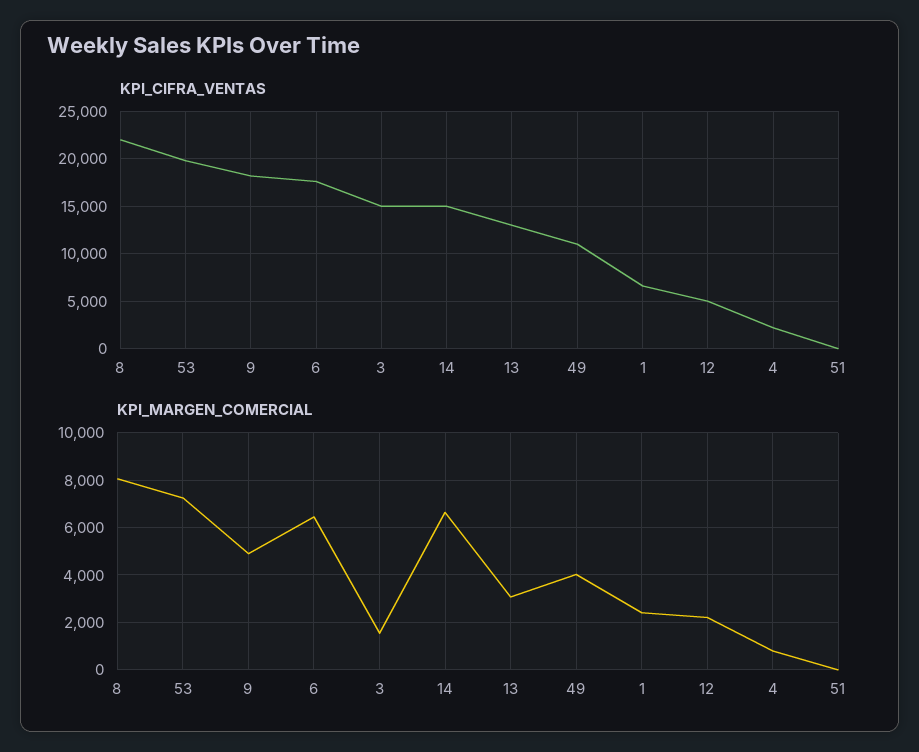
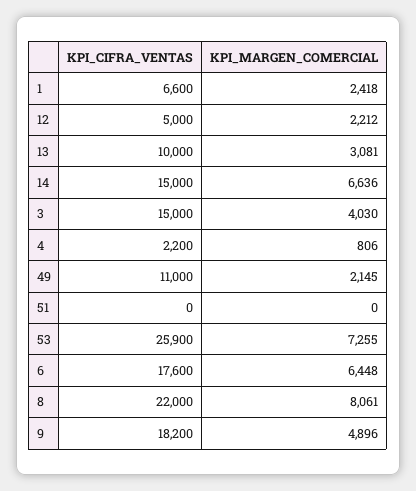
  {
    "KPI_CIFRA_VENTAS": {
      "8": 22000,
-     "53": 20000,
+     "53": 25900,
      "9": 18200,
      "6": 17600,
      "3": 15000,
      "14": 15000,
-     "13": 13000,
+     "13": 10000,
      "49": 11000,
      "1": 6600,
      "12": 5000,
      "4": 2200,
      "51": 0
    },
    "KPI_MARGEN_COMERCIAL": {
      "8": 8061,
      "53": 7255,
      "9": 4896,
      "6": 6448,
-     "3": 1500,
+     "3": 4030,
      "14": 6636,
      "13": 3081,
-     "49": 4000,
+     "49": 2145,
      "1": 2418,
      "12": 2212,
      "4": 806,
      "51": 0
    }
  }

